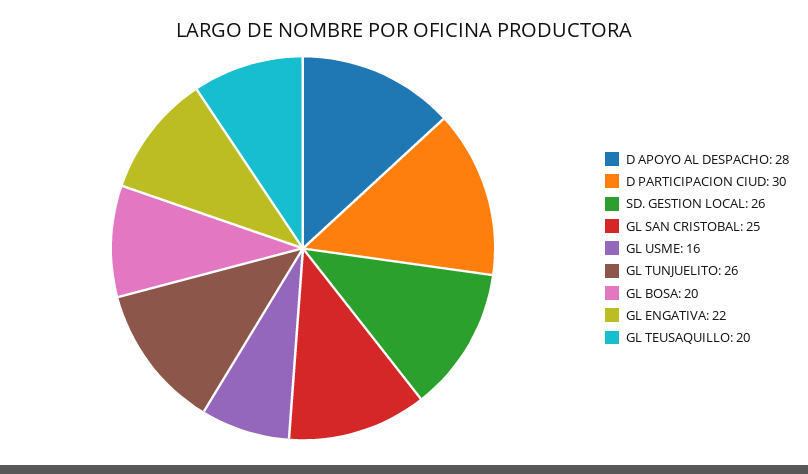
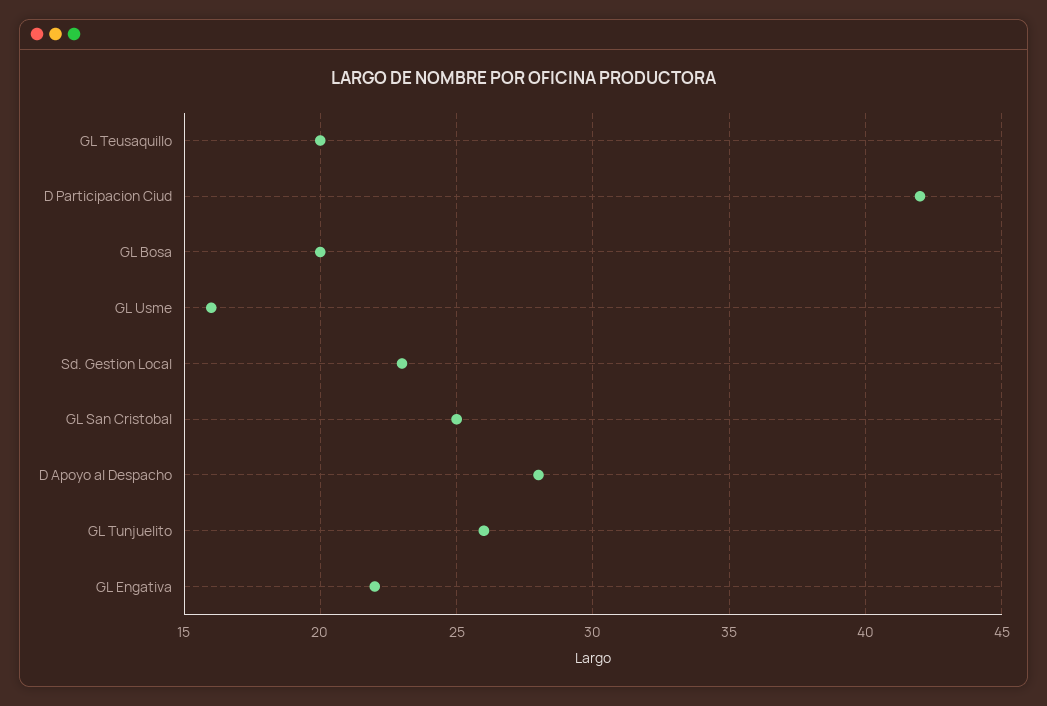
  {
    "D APOYO AL DESPACHO": 28,
-   "D PARTICIPACION CIUD": 30,
+   "D PARTICIPACION CIUD": 42,
-   "SD. GESTION LOCAL": 26,
+   "SD. GESTION LOCAL": 23,
    "GL SAN CRISTOBAL": 25,
    "GL USME": 16,
    "GL TUNJUELITO": 26,
    "GL BOSA": 20,
    "GL ENGATIVA": 22,
    "GL TEUSAQUILLO": 20
  }

